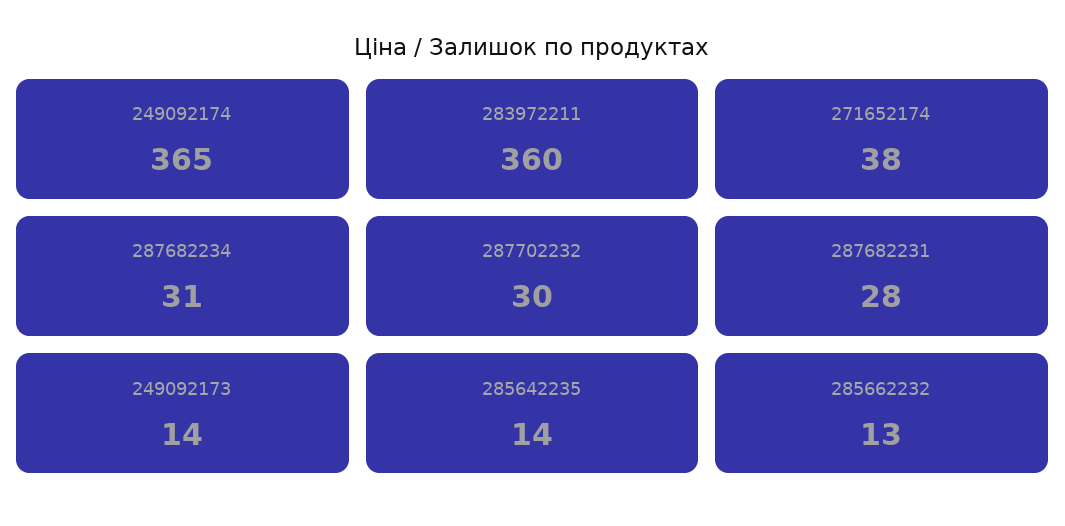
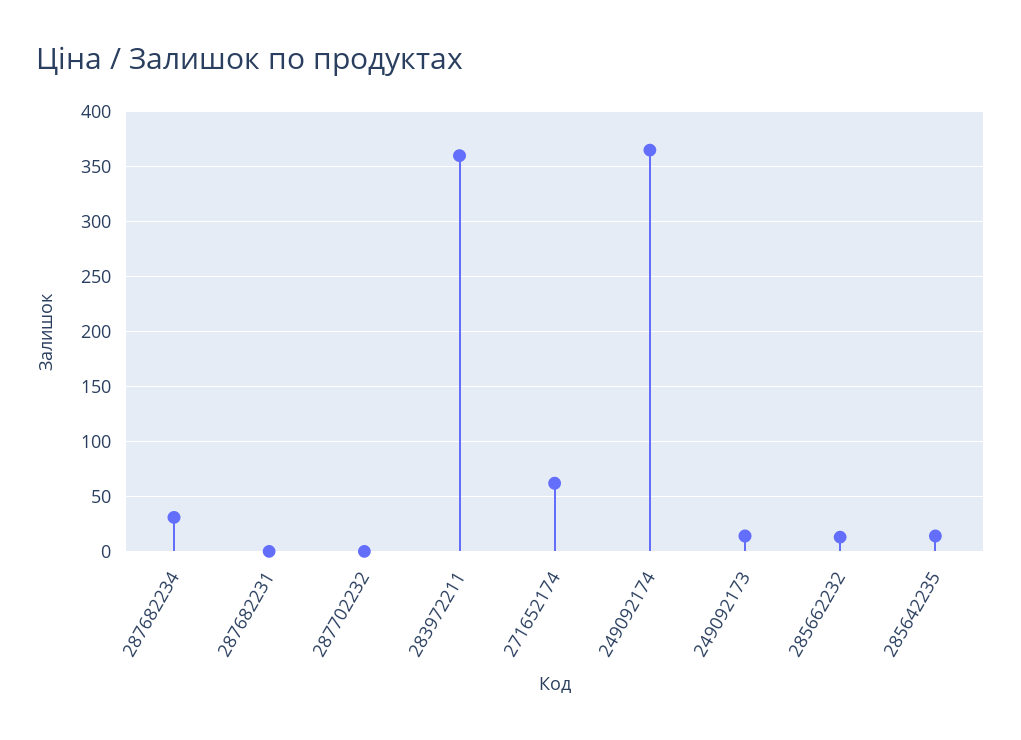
  {
    "249092174": 365,
    "283972211": 360,
-   "271652174": 38,
+   "271652174": 60,
    "287682234": 31,
-   "287702232": 30,
+   "287702232": 0,
-   "287682231": 28,
+   "287682231": 0,
    "249092173": 14,
    "285642235": 14,
    "285662232": 13
  }

